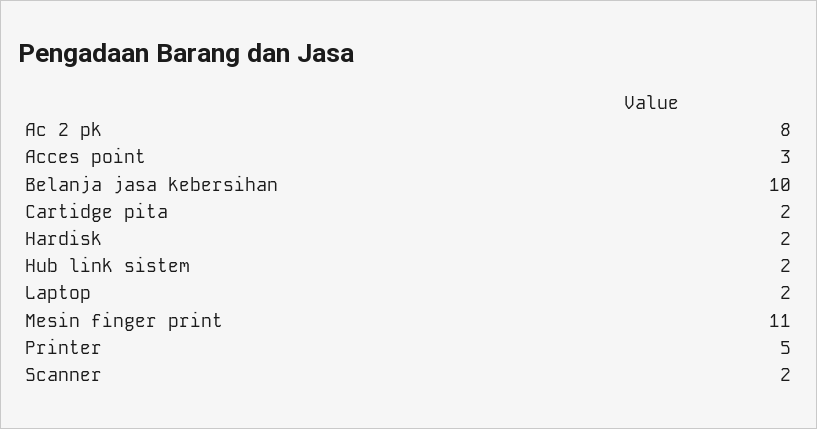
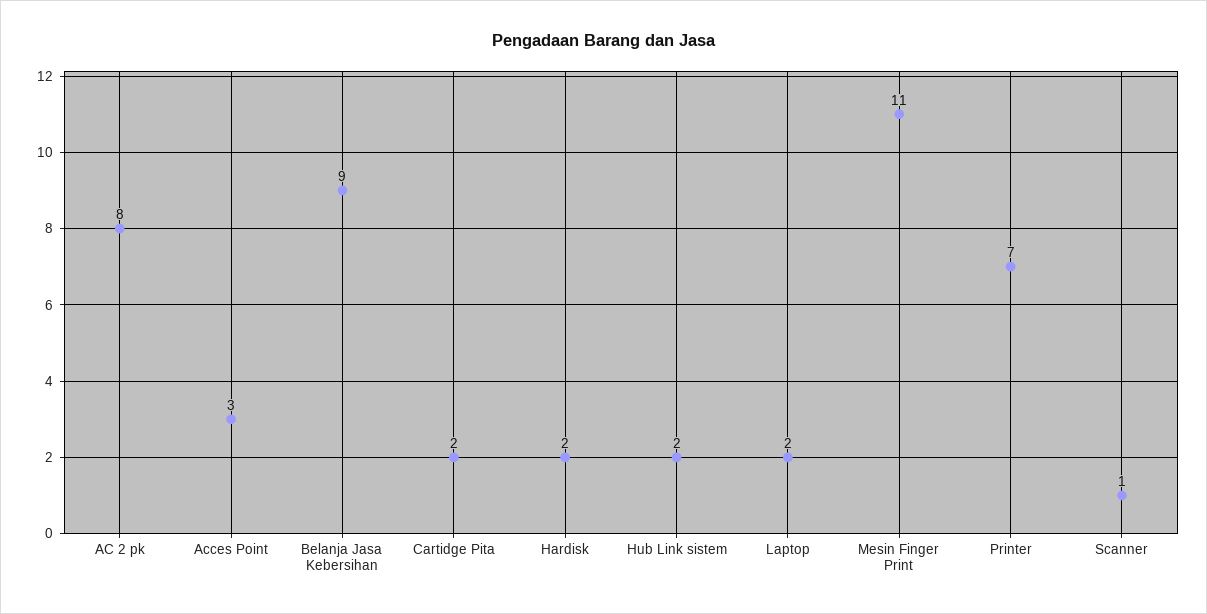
  {
    "Ac 2 pk": 8,
    "Acces point": 3,
-   "Belanja jasa kebersihan": 10,
+   "Belanja jasa kebersihan": 9,
    "Cartidge pita": 2,
    "Hardisk": 2,
    "Hub link sistem": 2,
    "Laptop": 2,
    "Mesin finger print": 11,
-   "Printer": 5,
+   "Printer": 7,
-   "Scanner": 2
+   "Scanner": 1
  }

